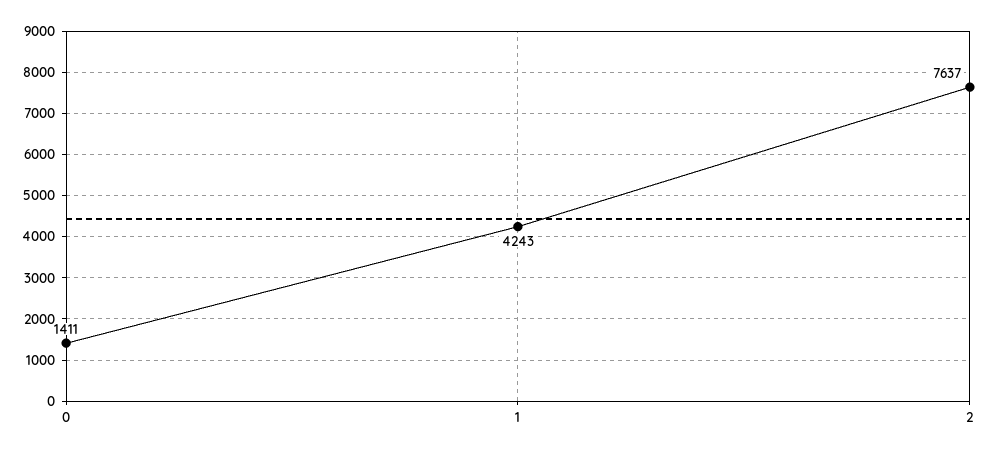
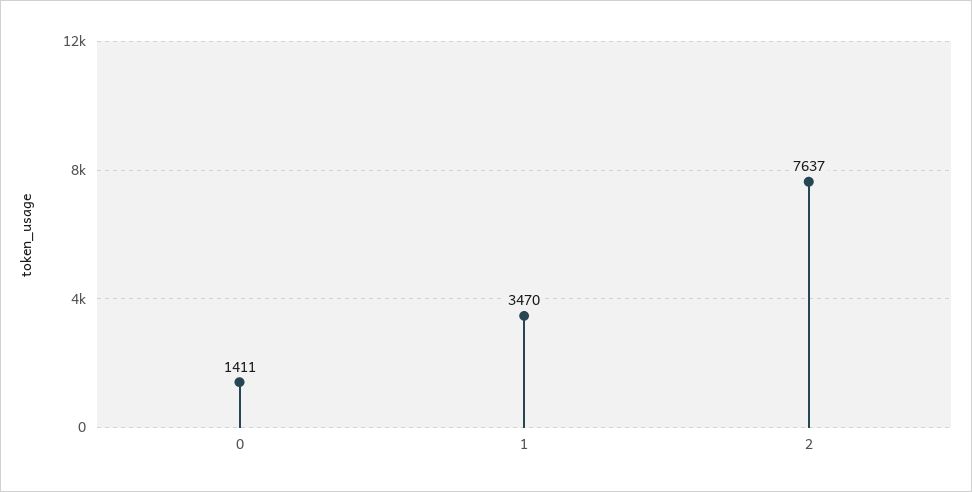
  {
    "0": 1411,
-   "1": 4243,
+   "1": 3470,
    "2": 7637
  }

